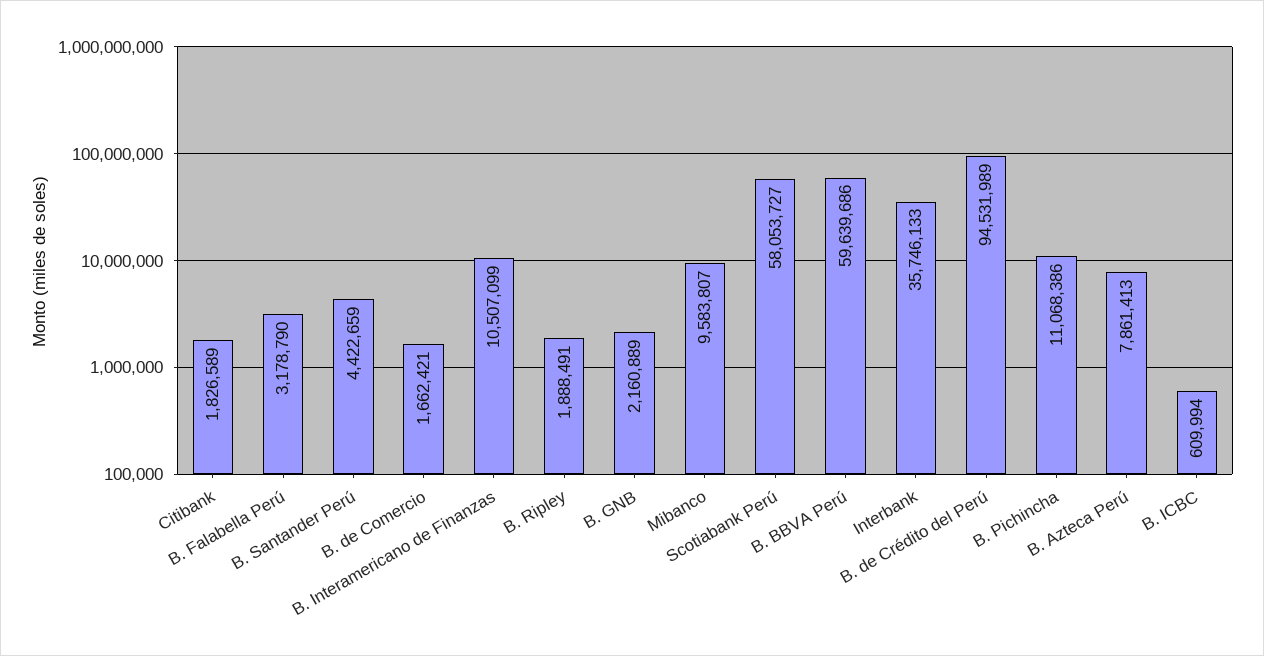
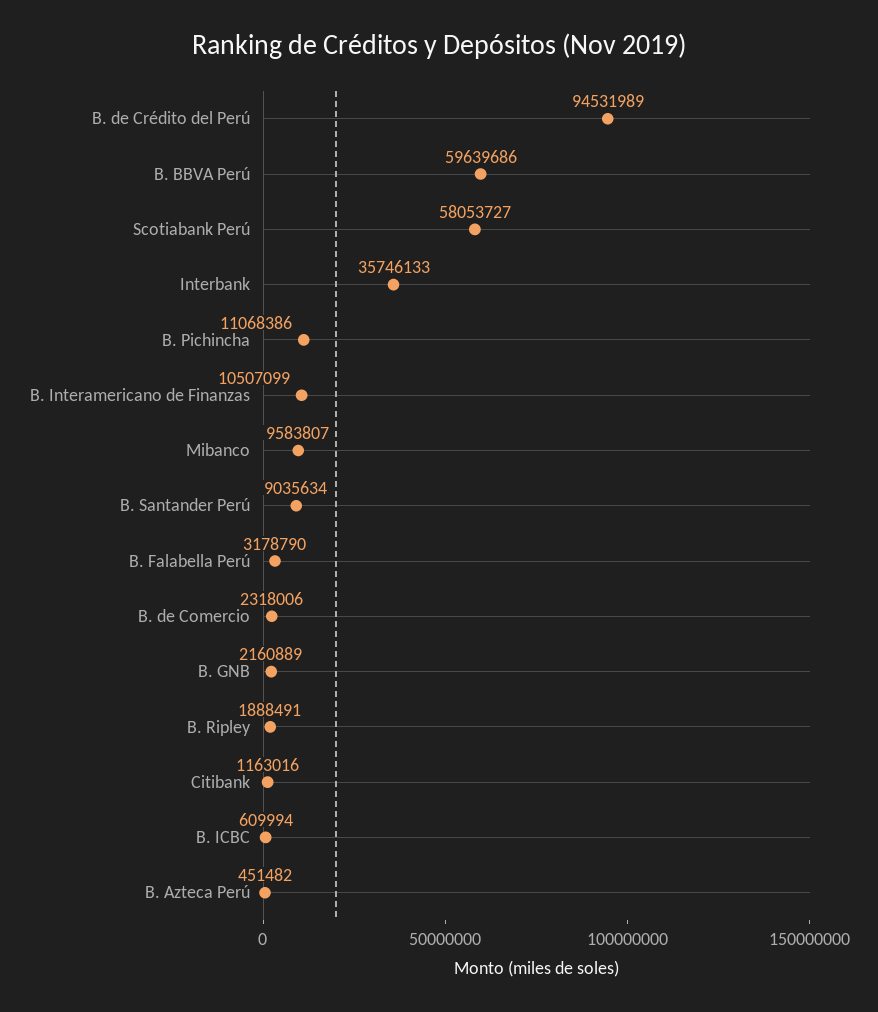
  {
-   "Citibank": 1826589,
+   "Citibank": 1163016,
    "B. Falabella Perú": 3178790,
-   "B. Santander Perú": 4422659,
+   "B. Santander Perú": 9035634,
-   "B. de Comercio": 1662421,
+   "B. de Comercio": 2318006,
    "B. Interamericano de Finanzas": 10507099,
    "B. Ripley": 1888491,
    "B. GNB": 2160889,
    "Mibanco": 9583807,
    "Scotiabank Perú": 58053727,
    "B. BBVA Perú": 59639686,
    "Interbank": 35746133,
    "B. de Crédito del Perú": 94531989,
    "B. Pichincha": 11068386,
-   "B. Azteca Perú": 7861413,
+   "B. Azteca Perú": 451482,
    "B. ICBC": 609994
  }

